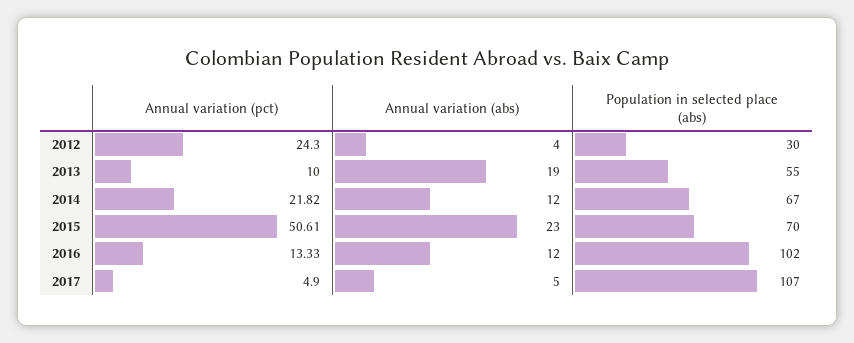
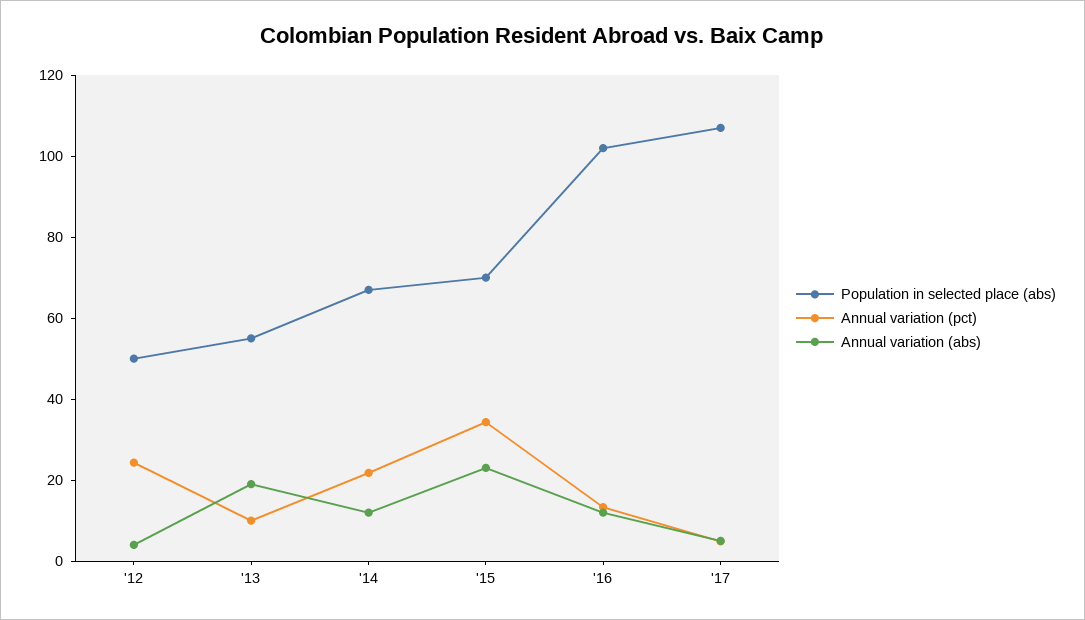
  {
    "Annual variation (pct)": {
      "2012": 24.3,
      "2013": 10,
      "2014": 21.82,
-     "2015": 50.61,
+     "2015": 35,
      "2016": 13.33,
      "2017": 4.9
    },
    "Annual variation (abs)": {
      "2012": 4,
      "2013": 19,
      "2014": 12,
      "2015": 23,
      "2016": 12,
      "2017": 5
    },
    "Population in selected place (abs)": {
-     "2012": 30,
+     "2012": 50,
      "2013": 55,
      "2014": 67,
      "2015": 70,
      "2016": 102,
      "2017": 107
    }
  }

